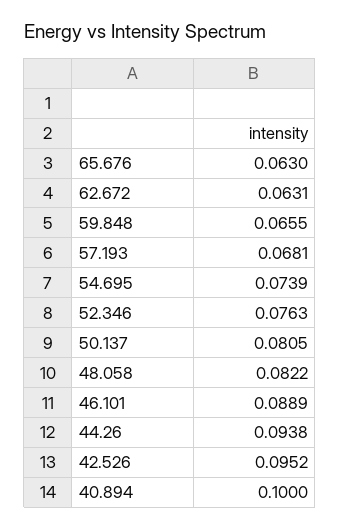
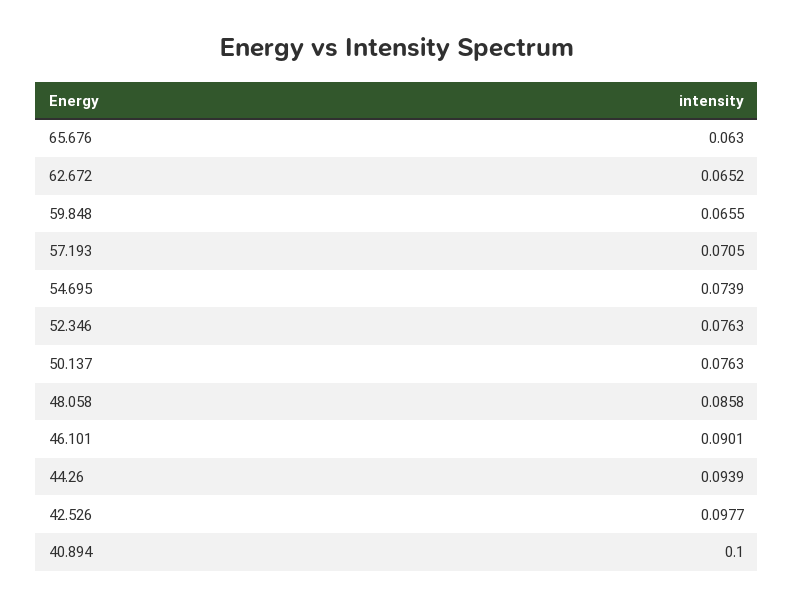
  {
    "65.676": 0.063,
-   "62.672": 0.0631,
+   "62.672": 0.0652,
    "59.848": 0.0655,
-   "57.193": 0.0681,
+   "57.193": 0.0705,
    "54.695": 0.0739,
    "52.346": 0.0763,
-   "50.137": 0.0805,
+   "50.137": 0.0763,
-   "48.058": 0.0822,
+   "48.058": 0.0858,
-   "46.101": 0.0889,
+   "46.101": 0.0901,
-   "44.26": 0.0938,
+   "44.26": 0.0939,
-   "42.526": 0.0952,
+   "42.526": 0.0977,
    "40.894": 0.1
  }

